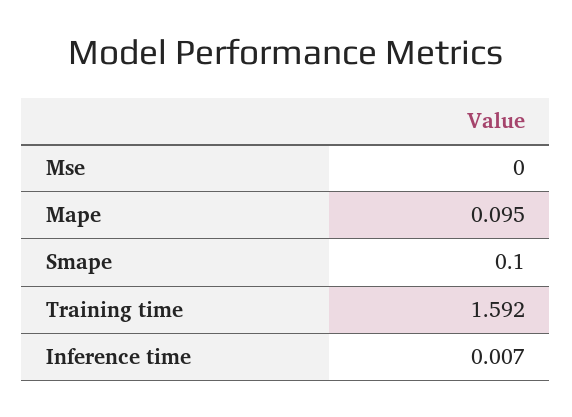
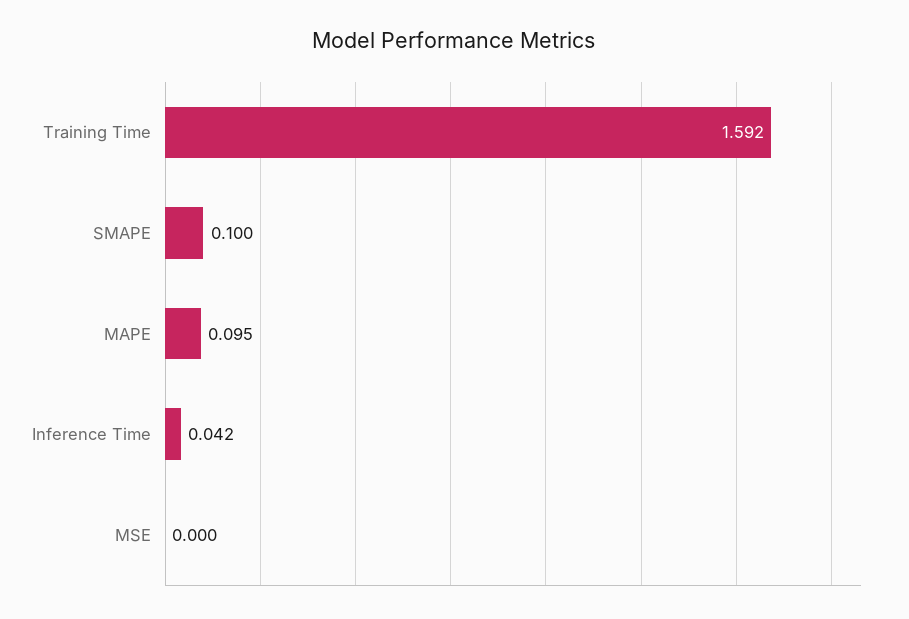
  {
    "Mse": 0,
    "Mape": 0.095,
    "Smape": 0.1,
    "Training time": 1.592,
-   "Inference time": 0.007
+   "Inference time": 0.042
  }

